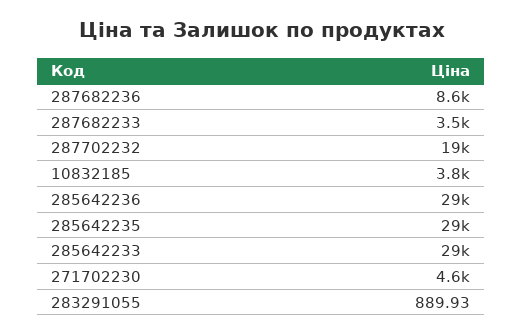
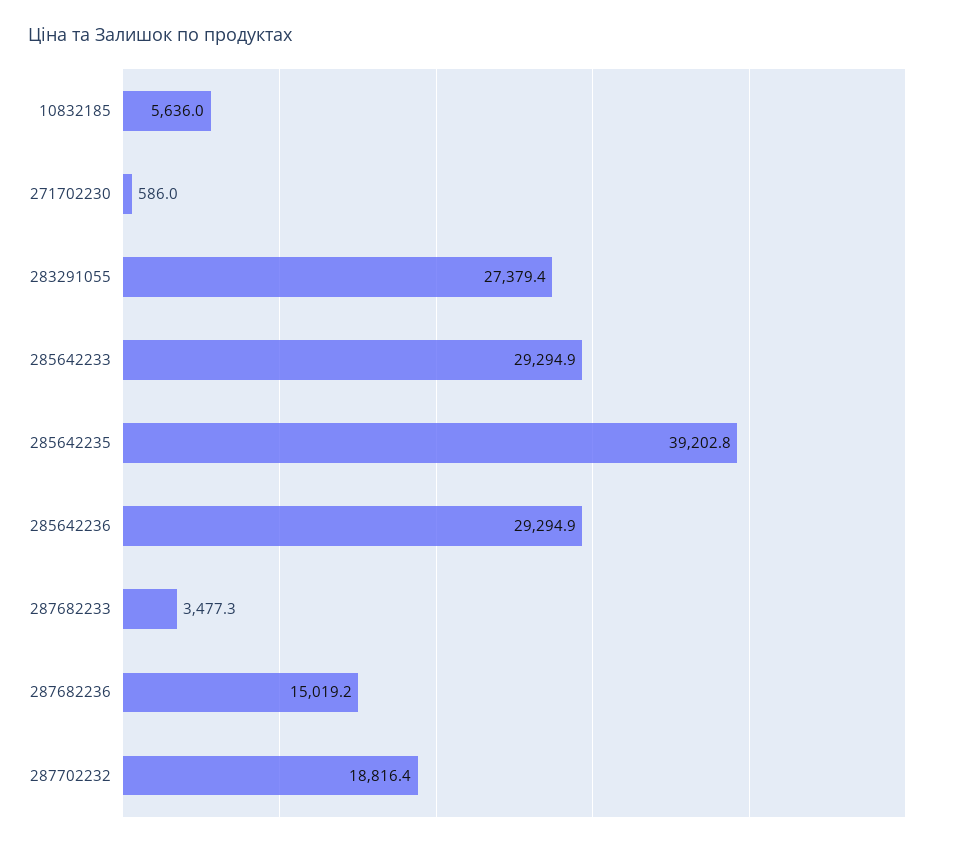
  {
-   "287682236": 8600,
+   "287682236": 15019.2,
    "287682233": 3477.3,
    "287702232": 18816.4,
-   "10832185": 3800,
+   "10832185": 5636,
    "285642236": 29294.9,
-   "285642235": 29000,
+   "285642235": 39202.8,
    "285642233": 29294.9,
-   "271702230": 4600,
+   "271702230": 586,
-   "283291055": 889.93
+   "283291055": 27379.4
  }

